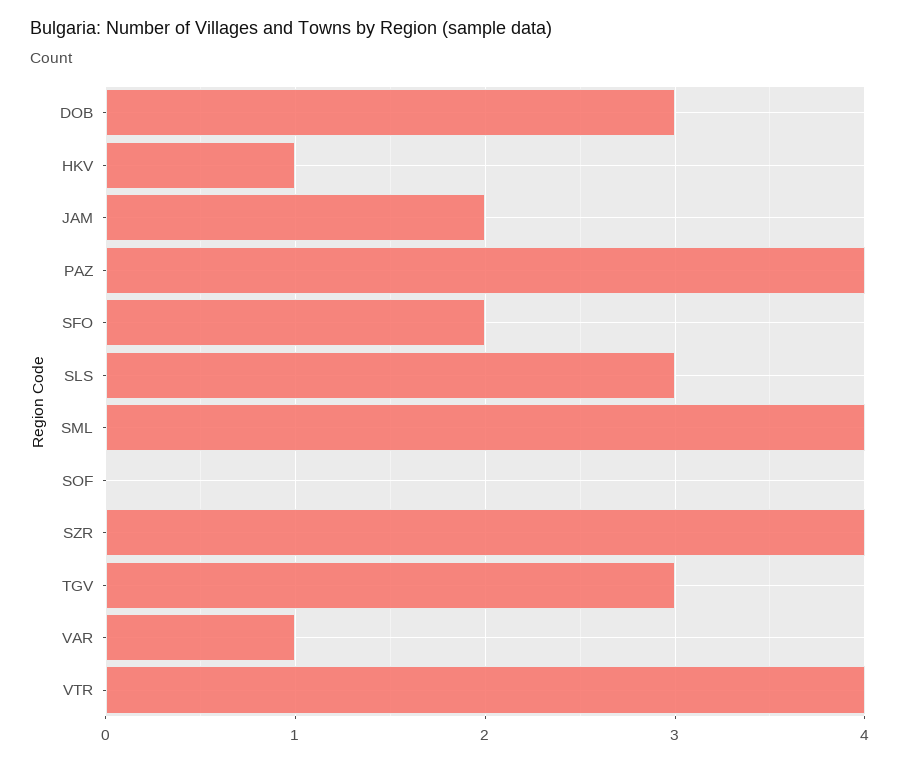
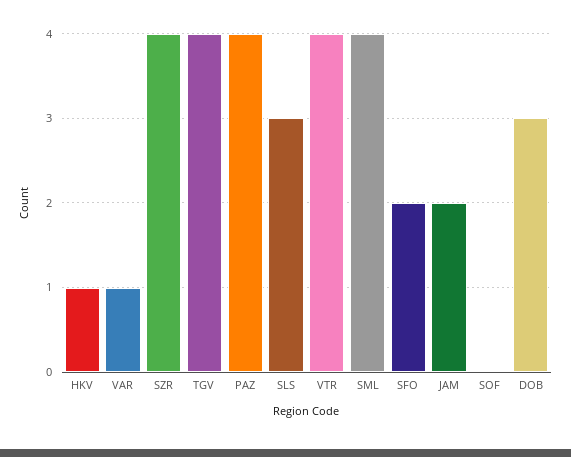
  {
    "DOB": 3,
    "HKV": 1,
    "JAM": 2,
    "PAZ": 4,
    "SFO": 2,
    "SLS": 3,
    "SML": 4,
    "SOF": 0,
    "SZR": 4,
-   "TGV": 3,
+   "TGV": 4,
    "VAR": 1,
    "VTR": 4
  }

